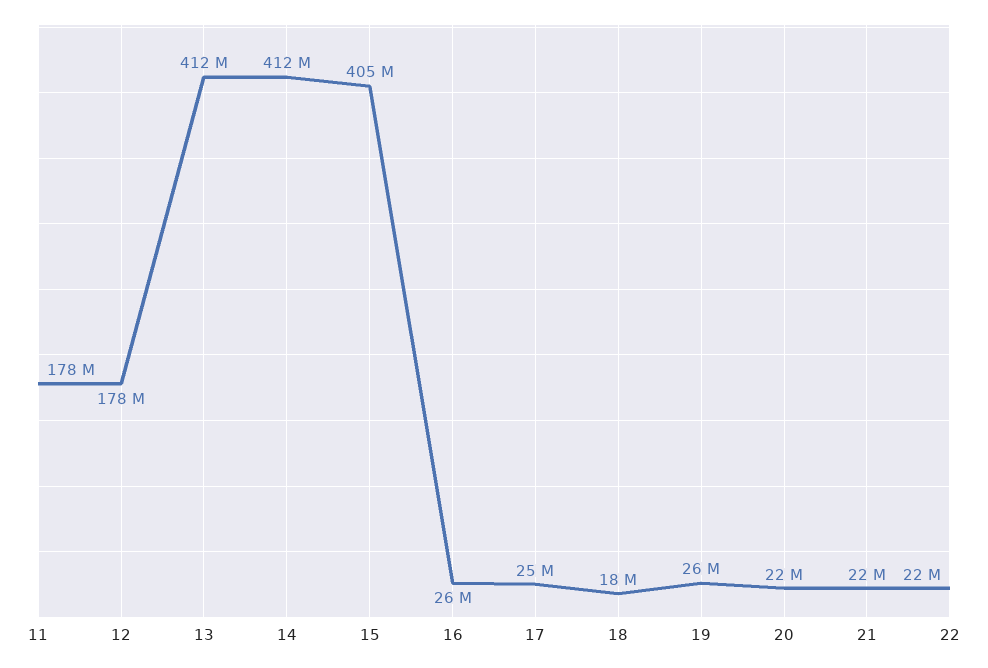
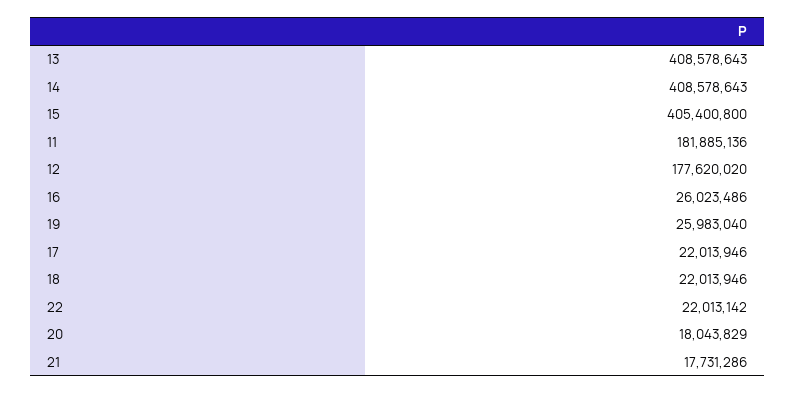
  {
-   "11": 178000000,
+   "11": 181885136,
    "12": 177620020,
-   "13": 412000000,
+   "13": 408578643,
-   "14": 412000000,
+   "14": 408578643,
    "15": 405400800,
    "16": 26023486,
-   "17": 25000000,
+   "17": 22013946,
-   "18": 18000000,
+   "18": 22013946,
    "19": 25983040,
-   "20": 22000000,
+   "20": 18043829,
-   "21": 22000000,
+   "21": 17731286,
    "22": 22013142
  }

